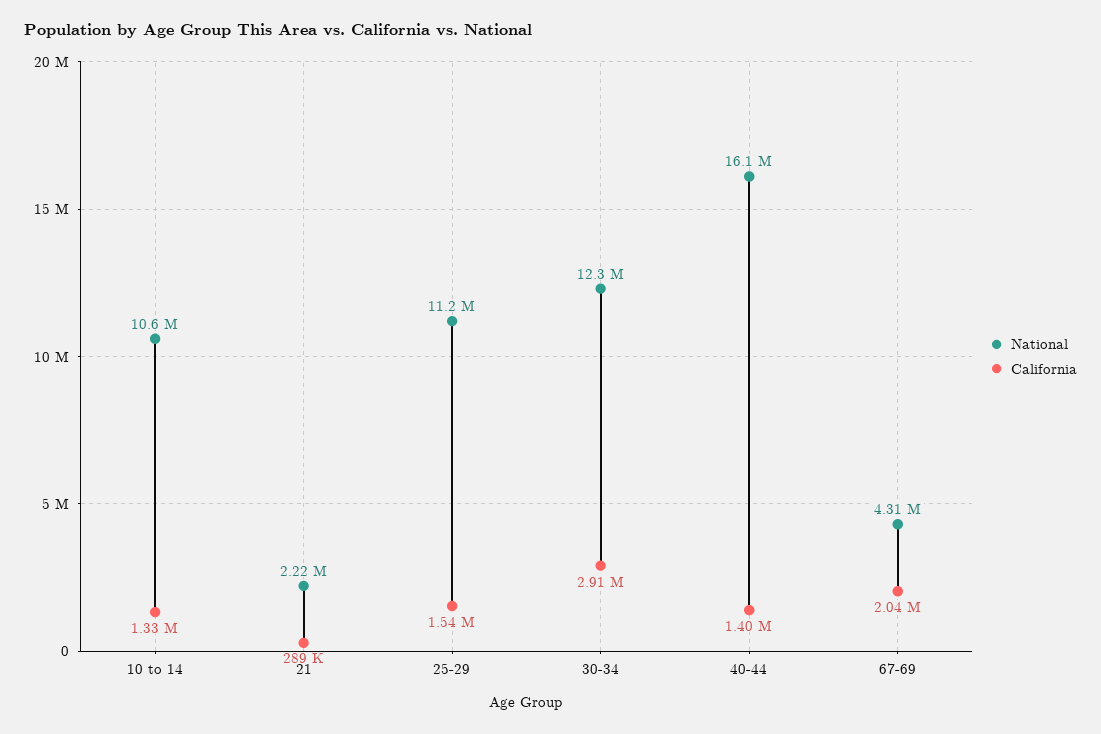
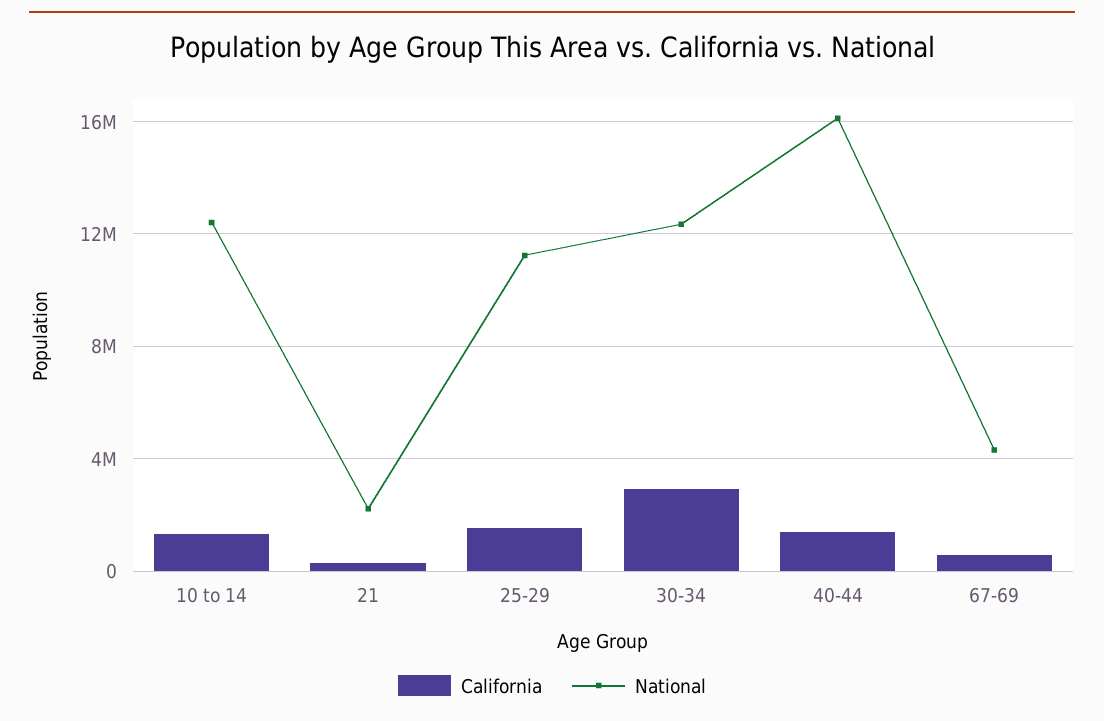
  {
    "National": {
-     "10 to 14": 10600000,
+     "10 to 14": 12500000,
      "21": 2220000,
      "25-29": 11200000,
      "30-34": 12300000,
      "40-44": 16100000,
      "67-69": 4310000
    },
    "California": {
      "10 to 14": 1330000,
      "21": 289000,
      "25-29": 1540000,
      "30-34": 2910000,
      "40-44": 1400000,
-     "67-69": 2040000
+     "67-69": 500000
    }
  }

